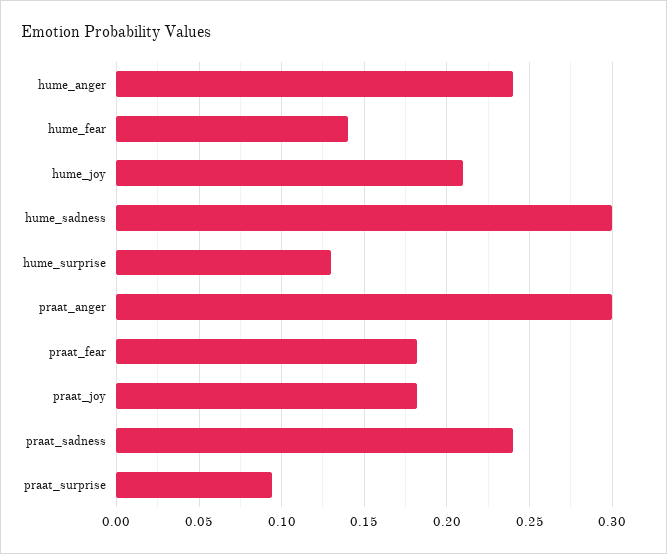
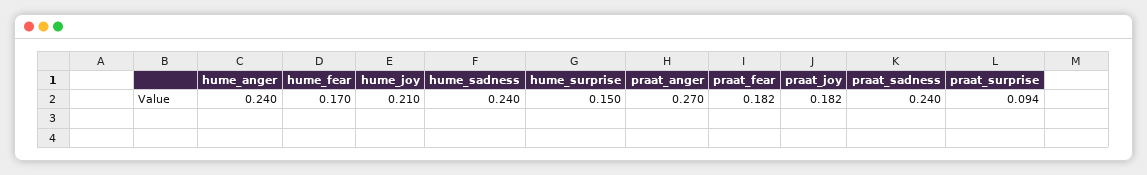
  {
    "hume_anger": 0.24,
-   "hume_fear": 0.14,
+   "hume_fear": 0.17,
    "hume_joy": 0.21,
-   "hume_sadness": 0.3,
+   "hume_sadness": 0.24,
-   "hume_surprise": 0.13,
+   "hume_surprise": 0.15,
-   "praat_anger": 0.3,
+   "praat_anger": 0.27,
    "praat_fear": 0.182,
    "praat_joy": 0.182,
    "praat_sadness": 0.24,
    "praat_surprise": 0.094
  }

